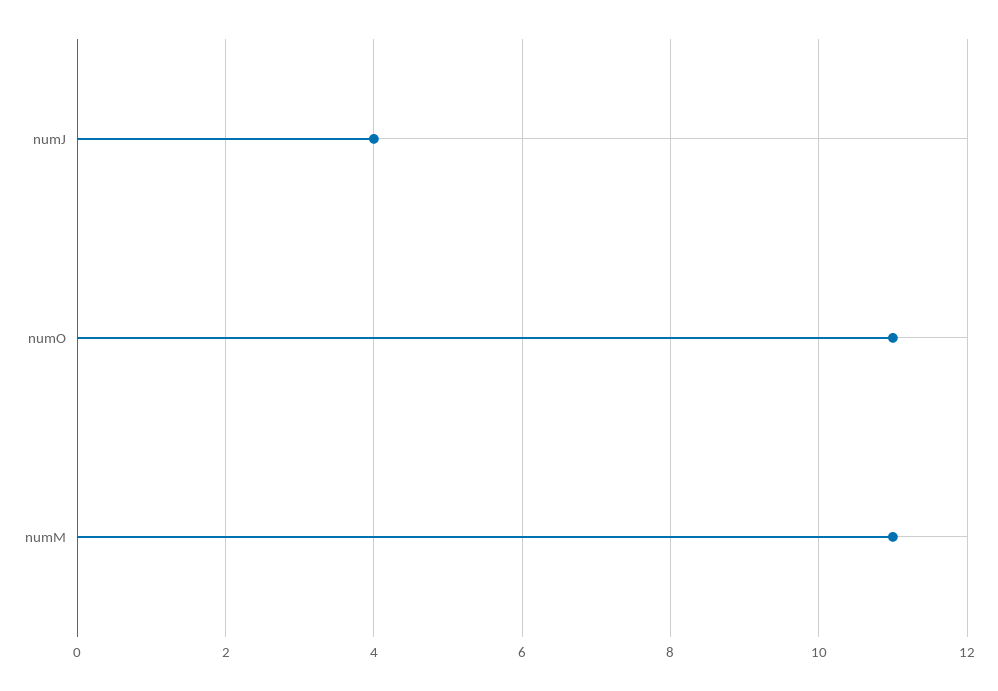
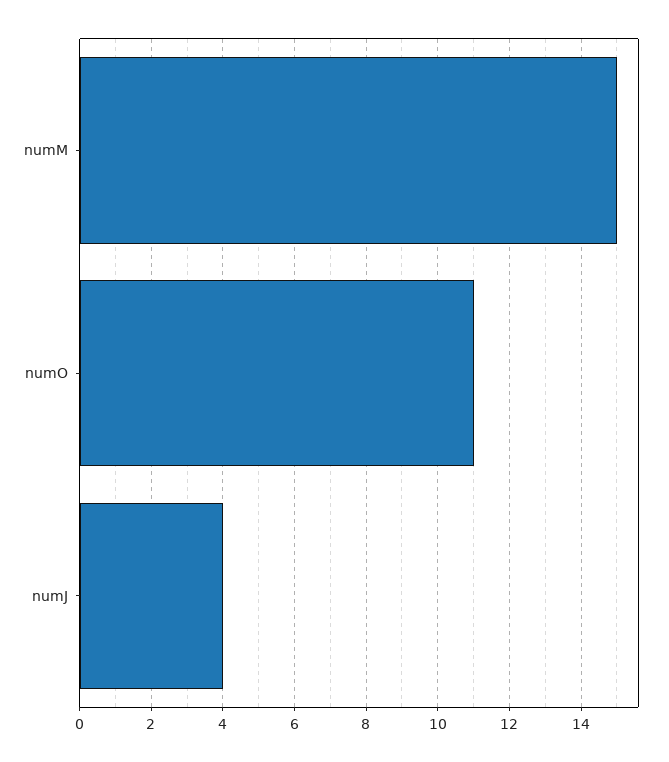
  {
    "numJ": 4,
    "numO": 11,
-   "numM": 11
+   "numM": 15
  }

